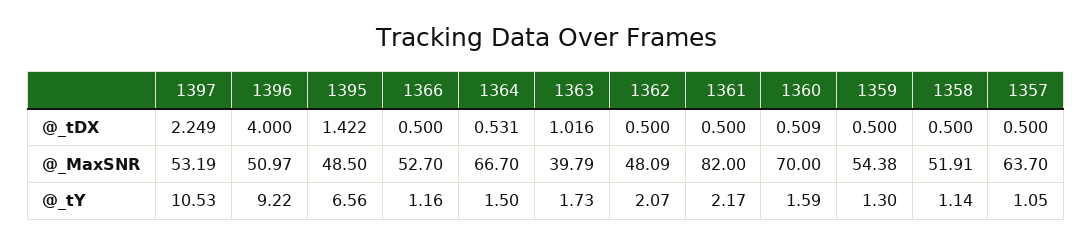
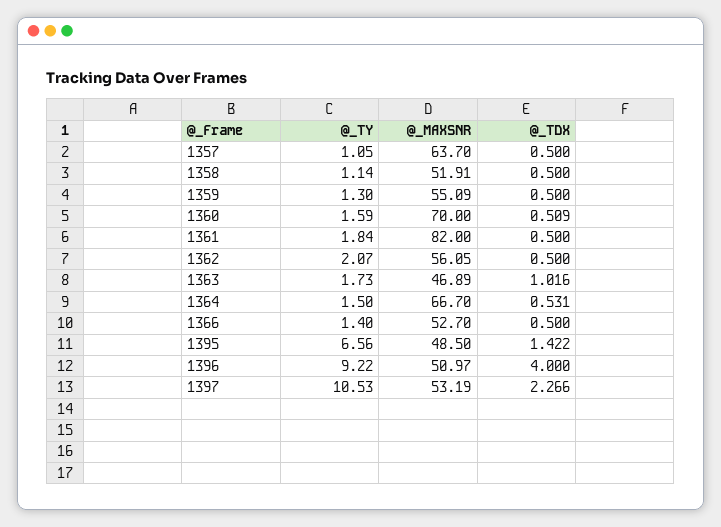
  {
    "1397": {
-     "@_tDX": 2.249,
+     "@_tDX": 2.266,
      "@_MaxSNR": 53.19,
      "@_tY": 10.53
    },
    "1396": {
      "@_tDX": 4,
      "@_MaxSNR": 50.97,
      "@_tY": 9.22
    },
    "1395": {
      "@_tDX": 1.422,
      "@_MaxSNR": 48.5,
      "@_tY": 6.56
    },
    "1366": {
      "@_tDX": 0.5,
      "@_MaxSNR": 52.7,
-     "@_tY": 1.16
+     "@_tY": 1.4
    },
    "1364": {
      "@_tDX": 0.531,
      "@_MaxSNR": 66.7,
      "@_tY": 1.5
    },
    "1363": {
      "@_tDX": 1.016,
-     "@_MaxSNR": 39.79,
+     "@_MaxSNR": 46.89,
      "@_tY": 1.73
    },
    "1362": {
      "@_tDX": 0.5,
-     "@_MaxSNR": 48.09,
+     "@_MaxSNR": 56.05,
      "@_tY": 2.07
    },
    "1361": {
      "@_tDX": 0.5,
      "@_MaxSNR": 82,
-     "@_tY": 2.17
+     "@_tY": 1.84
    },
    "1360": {
      "@_tDX": 0.509,
      "@_MaxSNR": 70,
      "@_tY": 1.59
    },
    "1359": {
      "@_tDX": 0.5,
-     "@_MaxSNR": 54.38,
+     "@_MaxSNR": 55.09,
      "@_tY": 1.3
    },
    "1358": {
      "@_tDX": 0.5,
      "@_MaxSNR": 51.91,
      "@_tY": 1.14
    },
    "1357": {
      "@_tDX": 0.5,
      "@_MaxSNR": 63.7,
      "@_tY": 1.05
    }
  }

